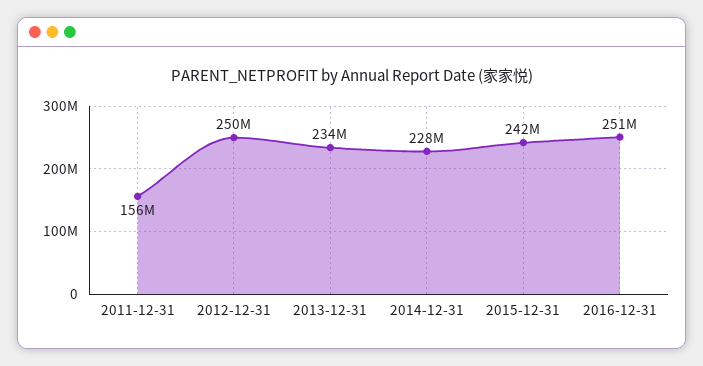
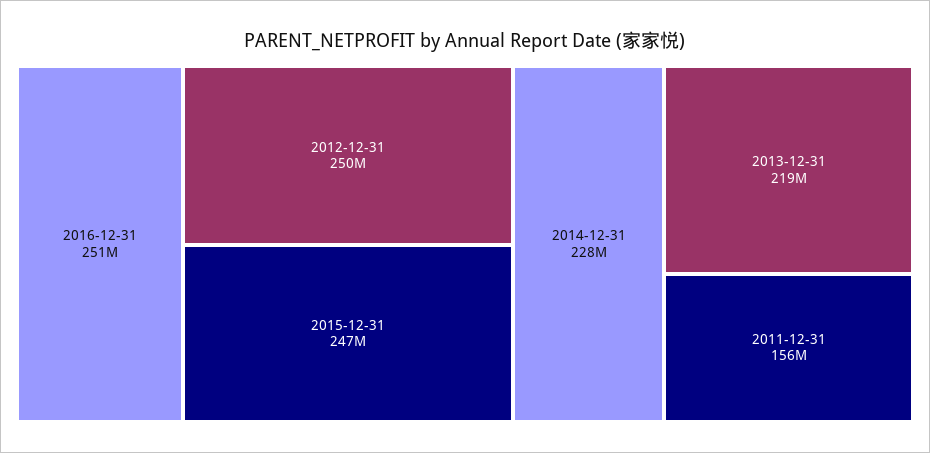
  {
    "2011-12-31": 156000000,
    "2012-12-31": 250000000,
-   "2013-12-31": 234000000,
+   "2013-12-31": 219000000,
    "2014-12-31": 228000000,
-   "2015-12-31": 242000000,
+   "2015-12-31": 247000000,
    "2016-12-31": 251000000
  }

